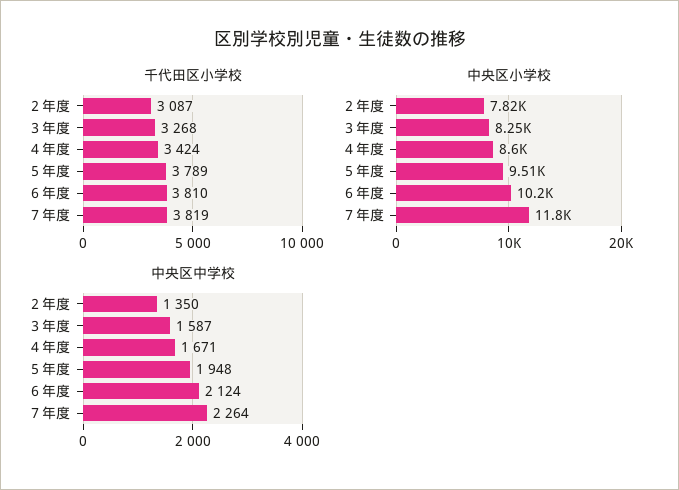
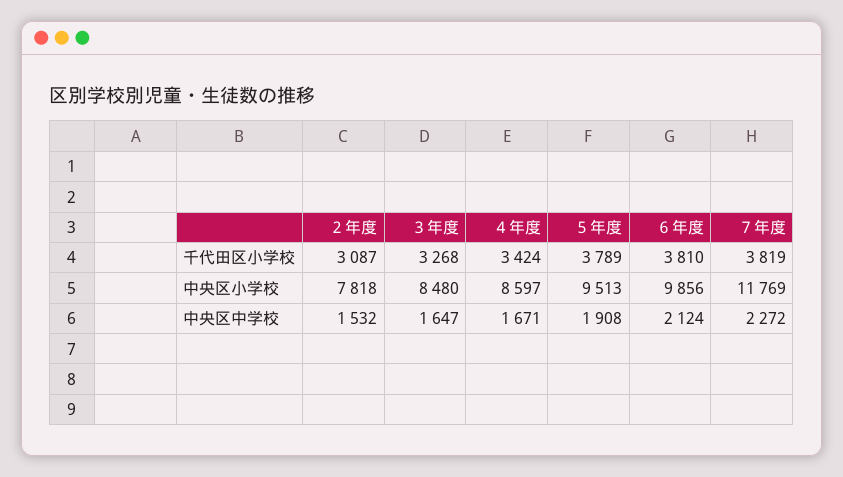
  {
    "千代田区小学校": {
      "２年度": 3087,
      "３年度": 3268,
      "４年度": 3424,
      "５年度": 3789,
      "６年度": 3810,
      "７年度": 3819
    },
    "中央区小学校": {
      "２年度": 7818,
-     "３年度": 8250,
+     "３年度": 8480,
      "４年度": 8597,
      "５年度": 9513,
-     "６年度": 10200,
+     "６年度": 9856,
      "７年度": 11769
    },
    "中央区中学校": {
-     "２年度": 1350,
+     "２年度": 1532,
-     "３年度": 1587,
+     "３年度": 1647,
      "４年度": 1671,
-     "５年度": 1948,
+     "５年度": 1908,
      "６年度": 2124,
-     "７年度": 2264
+     "７年度": 2272
    }
  }

